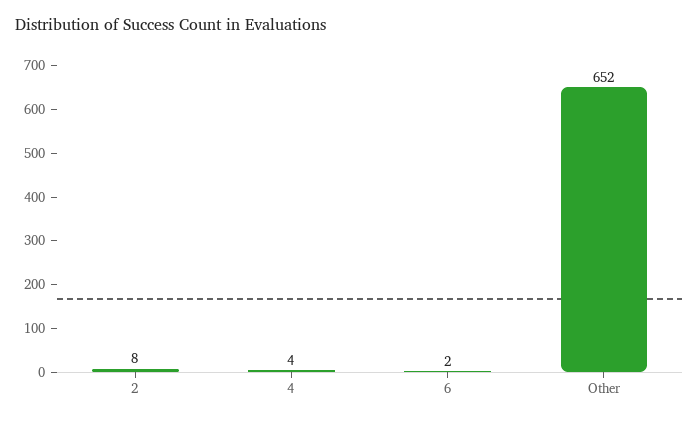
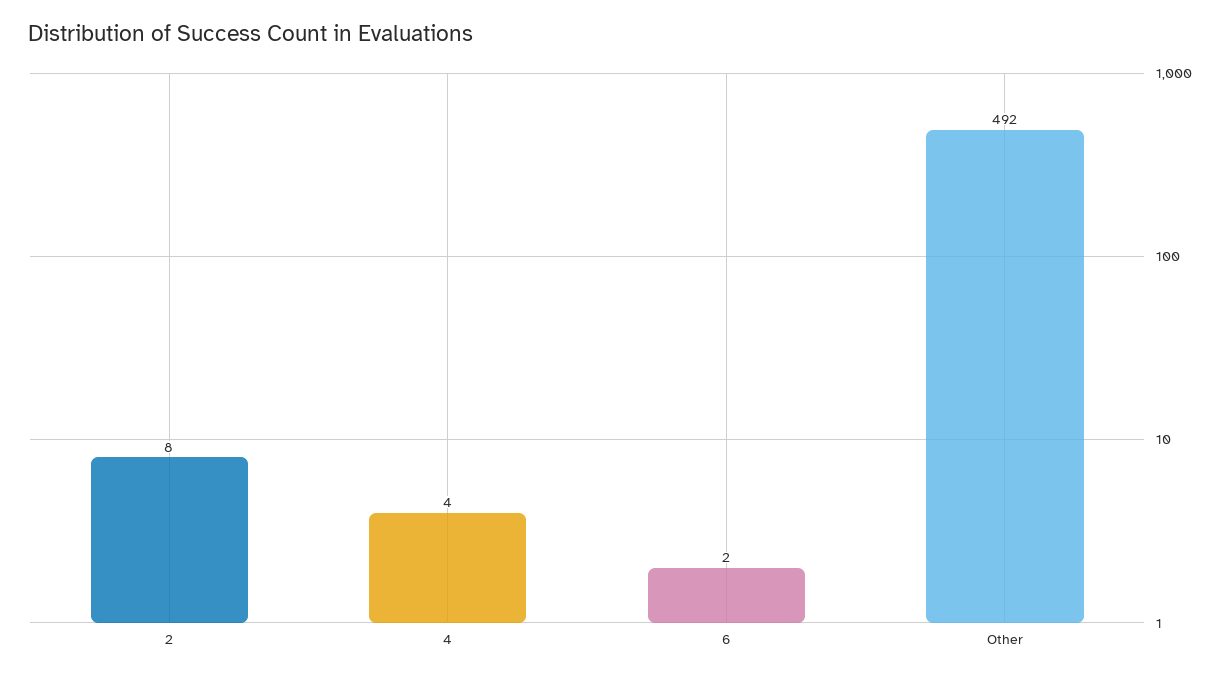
  {
    "2": 8,
    "4": 4,
    "6": 2,
-   "Other": 652
+   "Other": 492
  }

